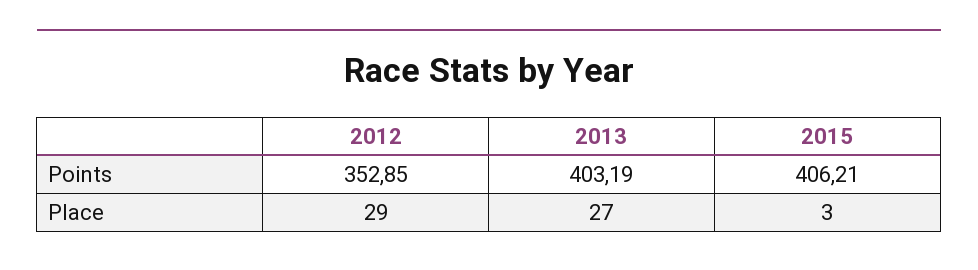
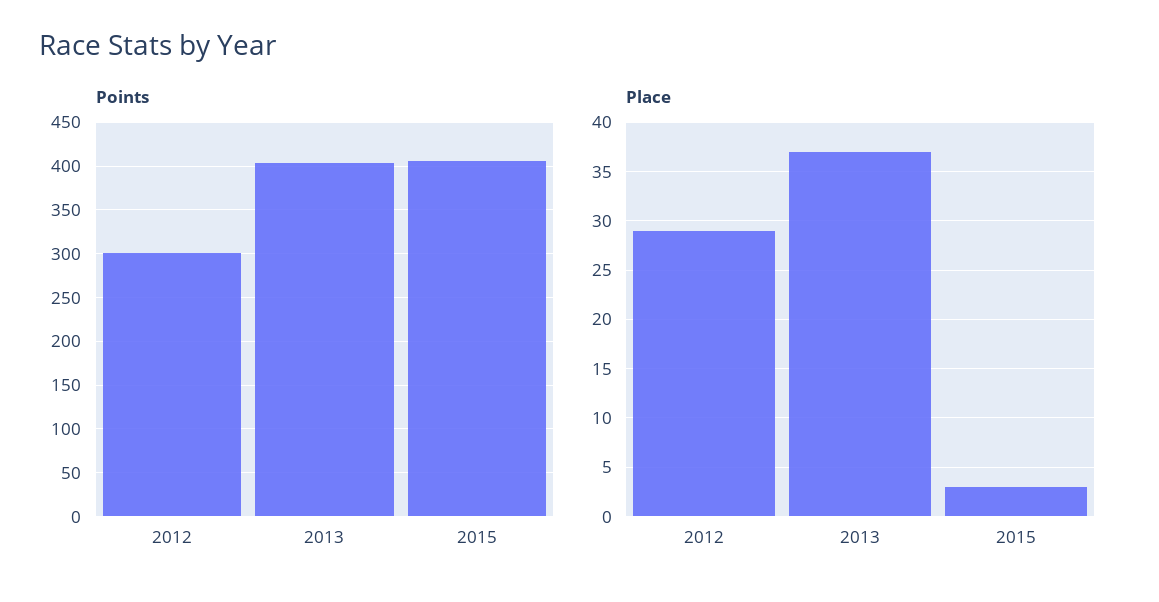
  {
    "Points": {
-     "2012": 352.85,
+     "2012": 300,
      "2013": 403.19,
      "2015": 406.21
    },
    "Place": {
      "2012": 29,
-     "2013": 27,
+     "2013": 37,
      "2015": 3
    }
  }

